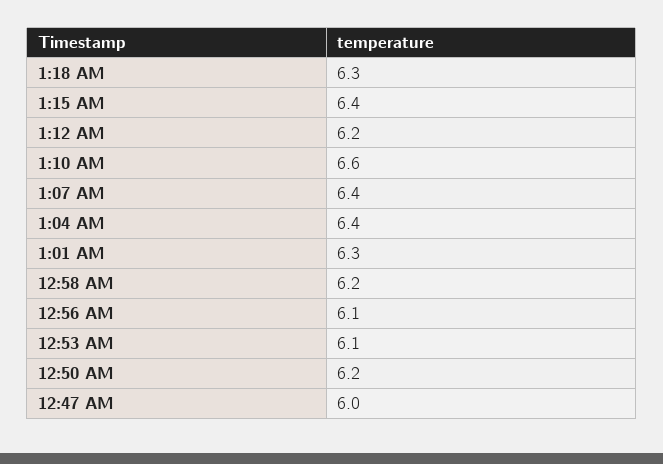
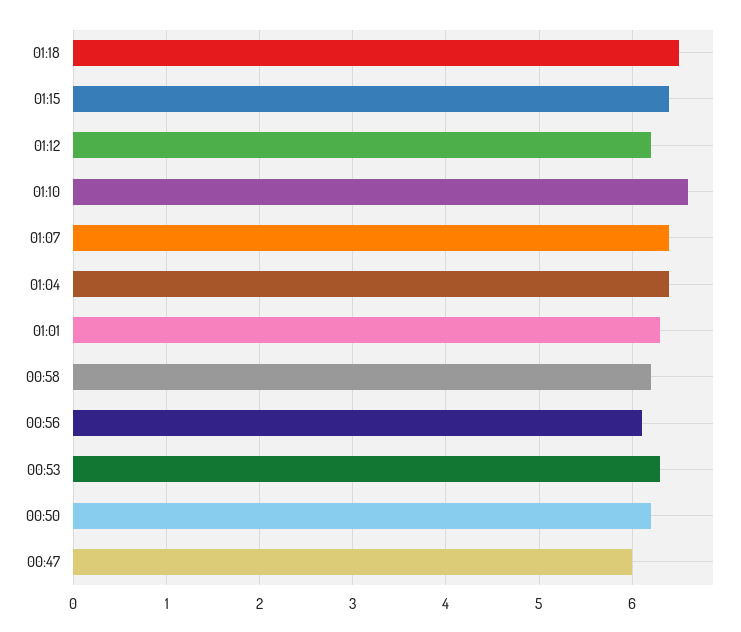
  {
-   "1:18 AM": 6.3,
+   "1:18 AM": 6.5,
    "1:15 AM": 6.4,
    "1:12 AM": 6.2,
    "1:10 AM": 6.6,
    "1:07 AM": 6.4,
    "1:04 AM": 6.4,
    "1:01 AM": 6.3,
    "12:58 AM": 6.2,
    "12:56 AM": 6.1,
-   "12:53 AM": 6.1,
+   "12:53 AM": 6.3,
    "12:50 AM": 6.2,
    "12:47 AM": 6
  }

